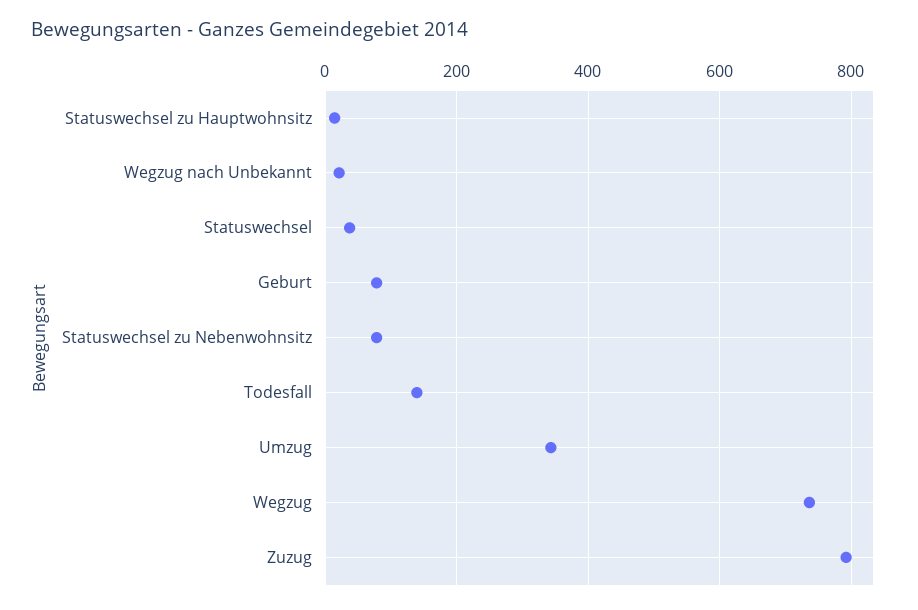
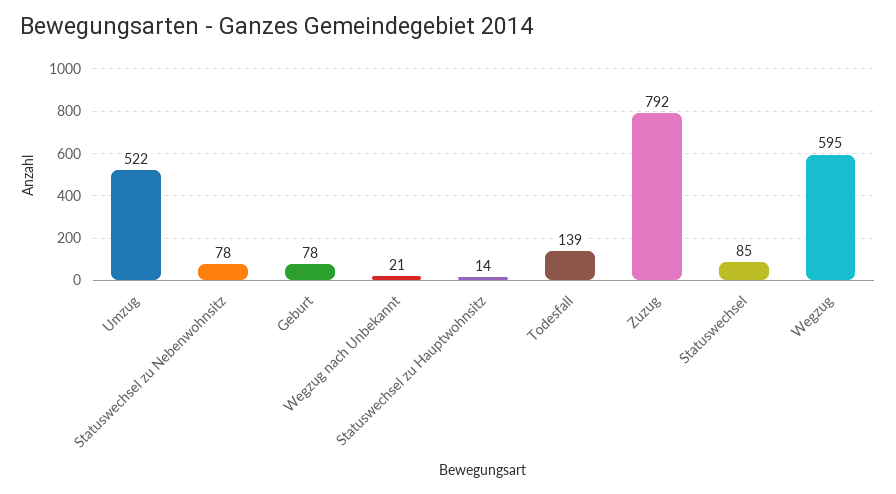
  {
    "Statuswechsel zu Hauptwohnsitz": 14,
    "Wegzug nach Unbekannt": 21,
-   "Statuswechsel": 40,
+   "Statuswechsel": 85,
    "Geburt": 78,
    "Statuswechsel zu Nebenwohnsitz": 78,
    "Todesfall": 139,
-   "Umzug": 340,
+   "Umzug": 522,
-   "Wegzug": 740,
+   "Wegzug": 595,
    "Zuzug": 792
  }

